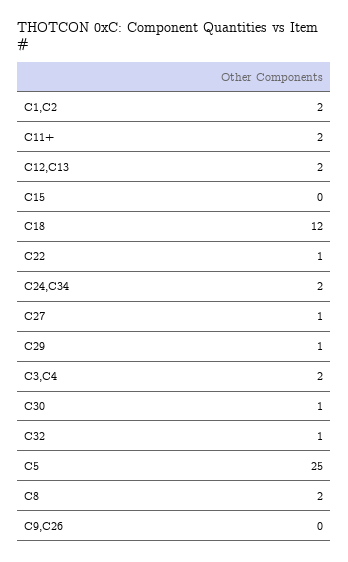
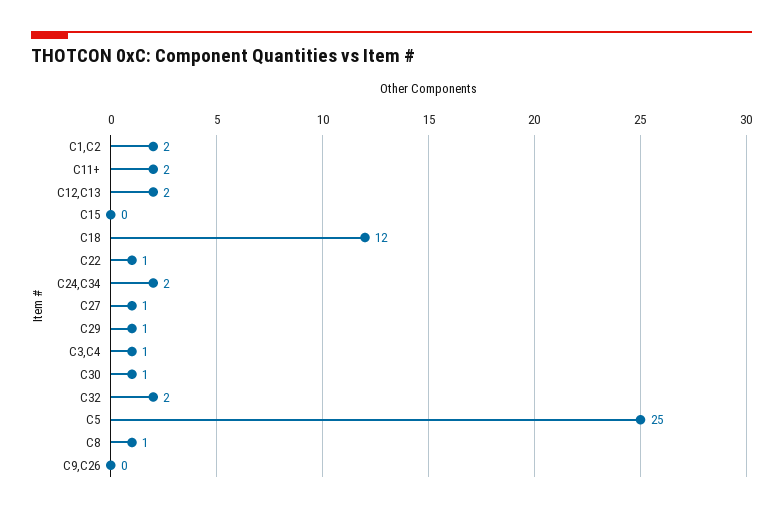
  {
    "C1,C2": 2,
    "C11+": 2,
    "C12,C13": 2,
    "C15": 0,
    "C18": 12,
    "C22": 1,
    "C24,C34": 2,
    "C27": 1,
    "C29": 1,
-   "C3,C4": 2,
+   "C3,C4": 1,
    "C30": 1,
-   "C32": 1,
+   "C32": 2,
    "C5": 25,
-   "C8": 2,
+   "C8": 1,
    "C9,C26": 0
  }

